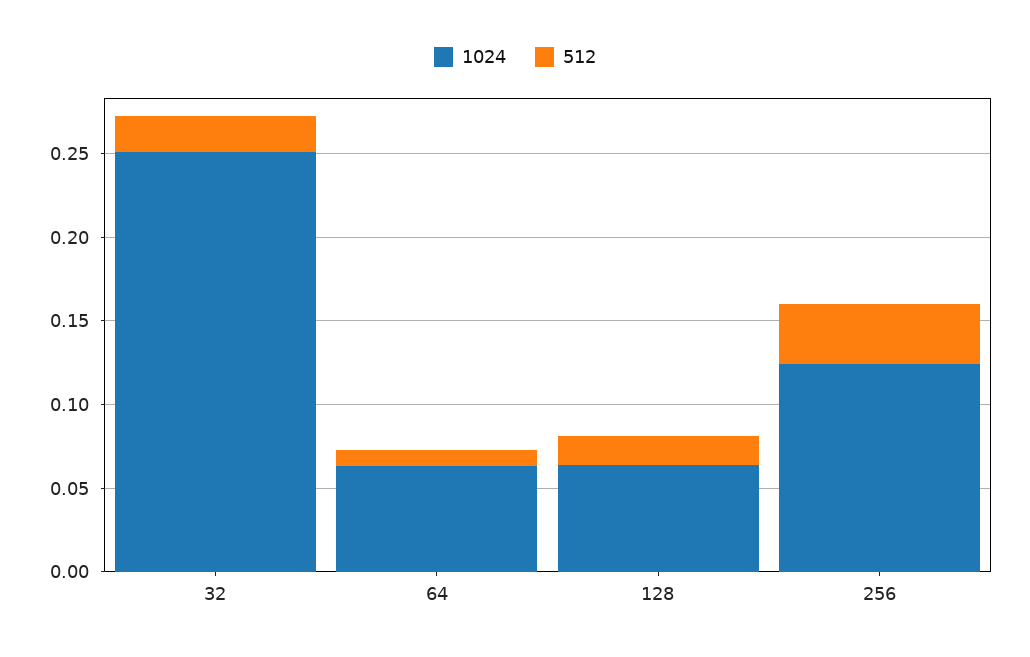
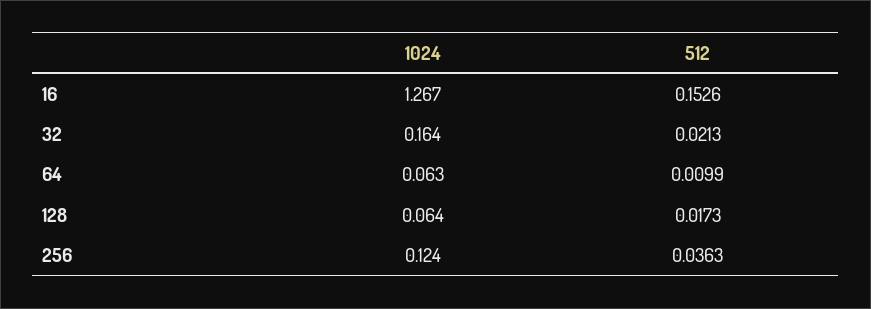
  {
    "1024": {
-     "32": 0.25,
+     "32": 0.164,
      "64": 0.063,
      "128": 0.064,
-     "256": 0.124
+     "256": 0.124,
+     "16": 1.267
    },
    "512": {
      "32": 0.0213,
      "64": 0.0099,
      "128": 0.0173,
-     "256": 0.0363
+     "256": 0.0363,
+     "16": 0.1526
    }
  }

